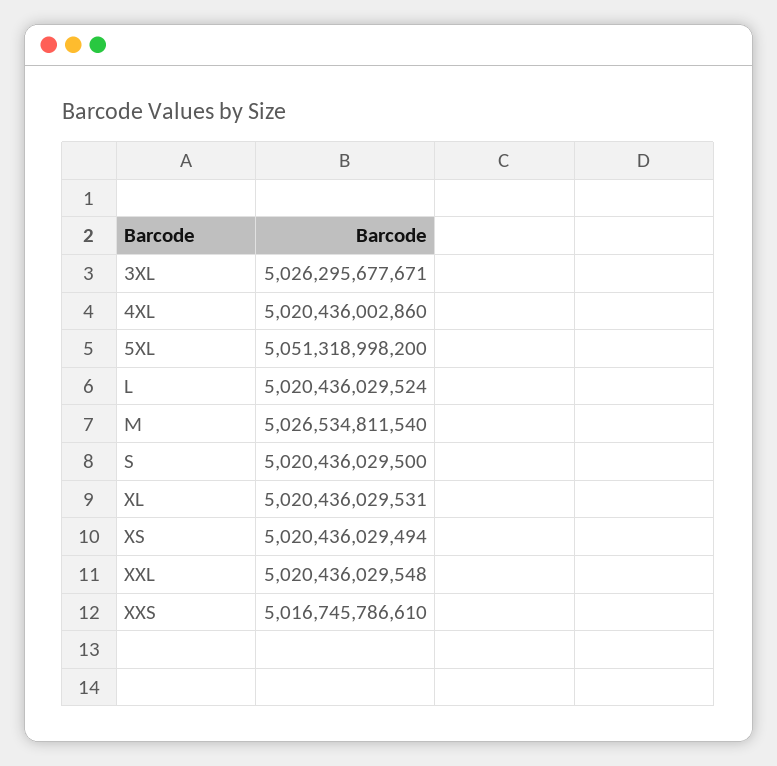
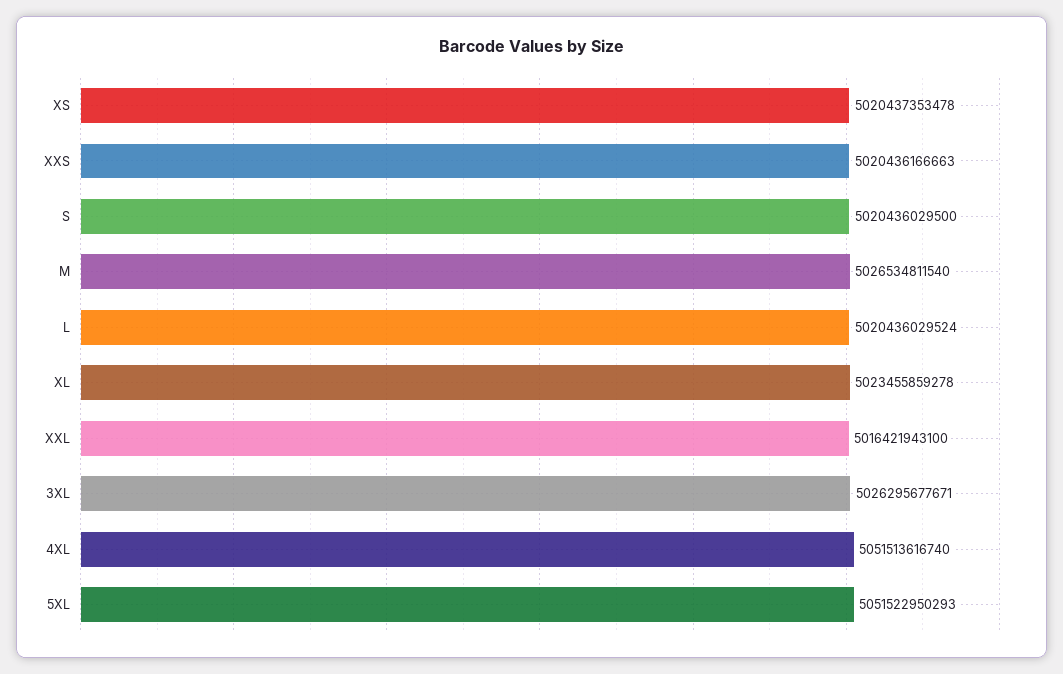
  {
    "3XL": 5026295677671,
-   "4XL": 5020436002860,
+   "4XL": 5051513616740,
-   "5XL": 5051318998200,
+   "5XL": 5051522950293,
    "L": 5020436029524,
    "M": 5026534811540,
    "S": 5020436029500,
-   "XL": 5020436029531,
+   "XL": 5023455859278,
-   "XS": 5020436029494,
+   "XS": 5020437353478,
-   "XXL": 5020436029548,
+   "XXL": 5016421943100,
-   "XXS": 5016745786610
+   "XXS": 5020436166663
  }

